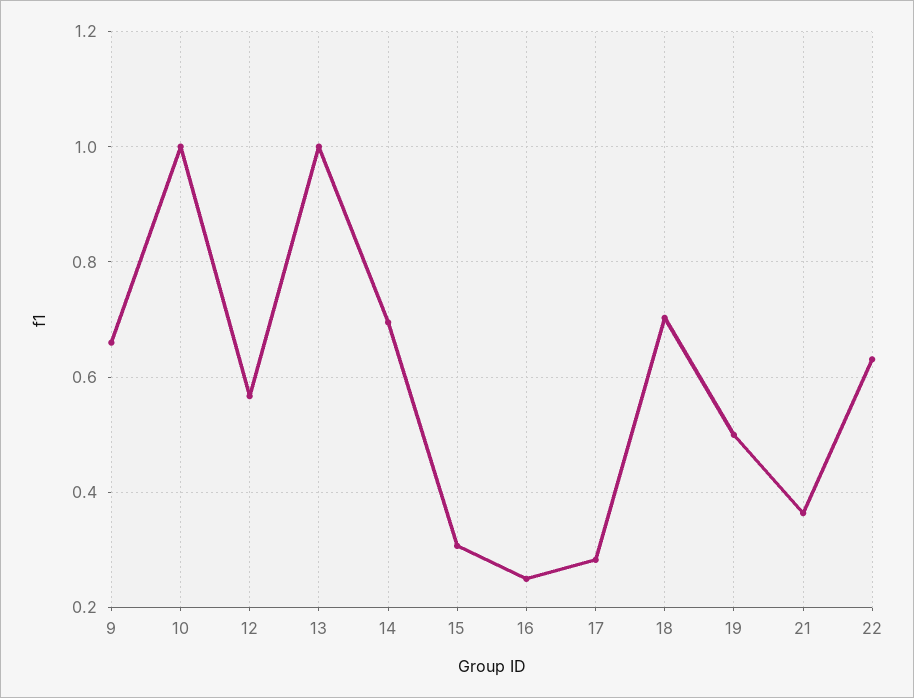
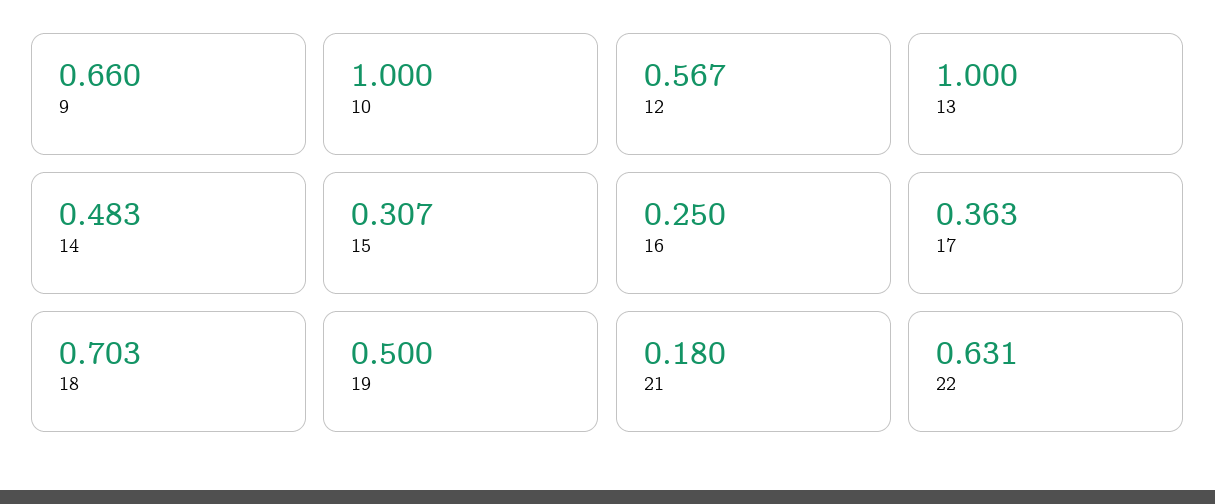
  {
    "9": 0.66,
    "10": 1,
    "12": 0.567,
    "13": 1,
-   "14": 0.7,
+   "14": 0.483,
    "15": 0.307,
    "16": 0.25,
-   "17": 0.28,
+   "17": 0.363,
    "18": 0.703,
    "19": 0.5,
-   "21": 0.36,
+   "21": 0.18,
    "22": 0.631
  }

